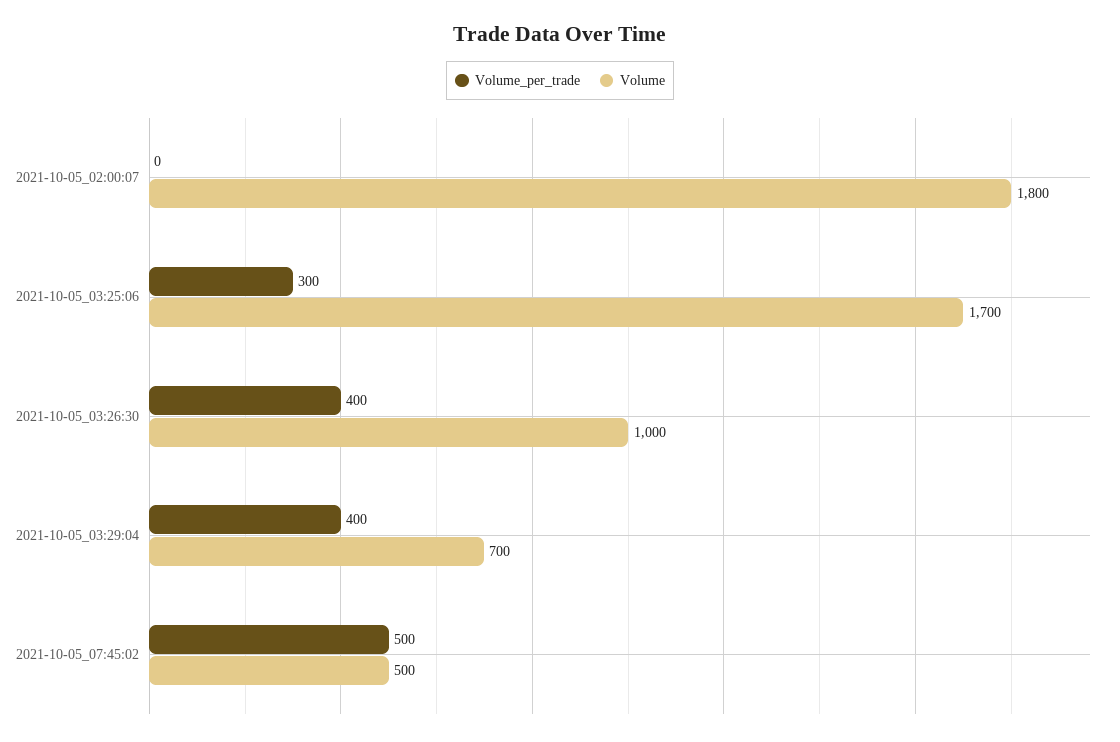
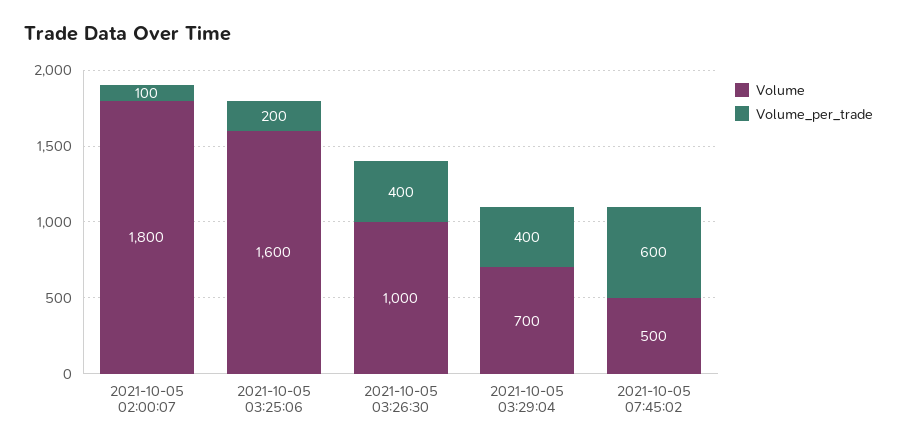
  {
    "Volume_per_trade": {
-     "2021-10-05_02:00:07": 0,
+     "2021-10-05_02:00:07": 100,
-     "2021-10-05_03:25:06": 300,
+     "2021-10-05_03:25:06": 200,
      "2021-10-05_03:26:30": 400,
      "2021-10-05_03:29:04": 400,
-     "2021-10-05_07:45:02": 500
+     "2021-10-05_07:45:02": 600
    },
    "Volume": {
      "2021-10-05_02:00:07": 1800,
-     "2021-10-05_03:25:06": 1700,
+     "2021-10-05_03:25:06": 1600,
      "2021-10-05_03:26:30": 1000,
      "2021-10-05_03:29:04": 700,
      "2021-10-05_07:45:02": 500
    }
  }

